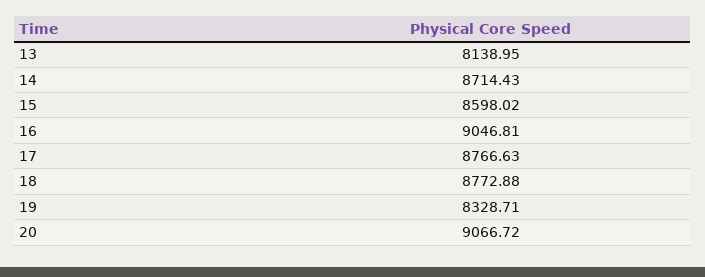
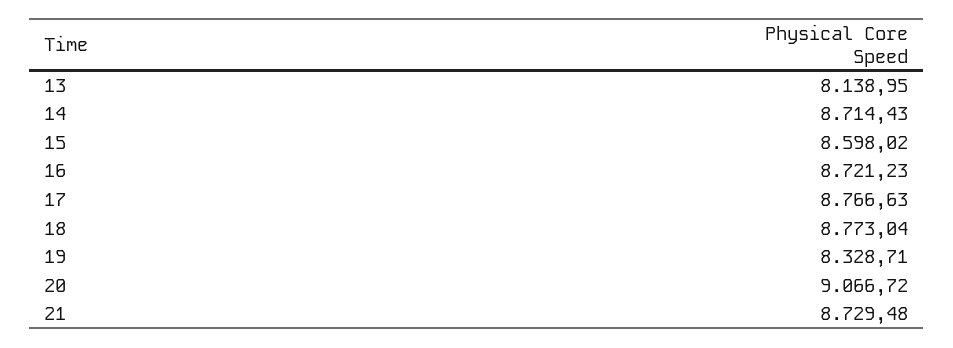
  {
    "13": 8138.95,
    "14": 8714.43,
    "15": 8598.02,
-   "16": 9046.81,
+   "16": 8721.23,
    "17": 8766.63,
-   "18": 8772.88,
+   "18": 8773.04,
    "19": 8328.71,
-   "20": 9066.72
+   "20": 9066.72,
+   "21": 8729.48
  }

